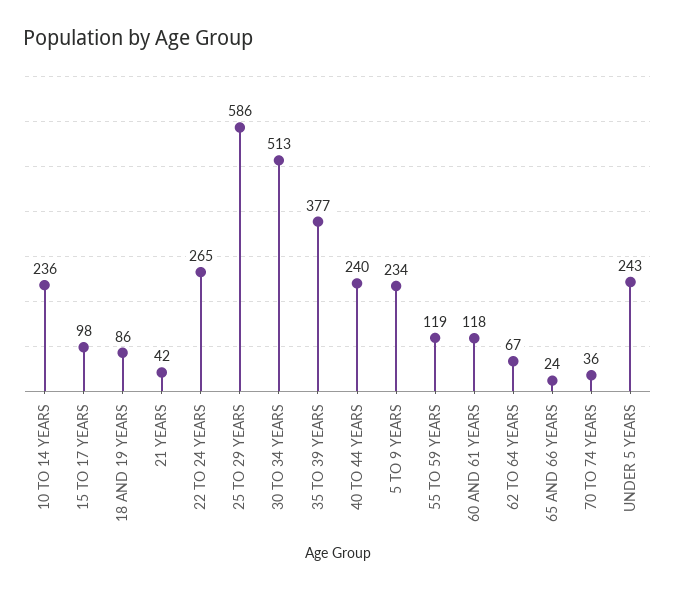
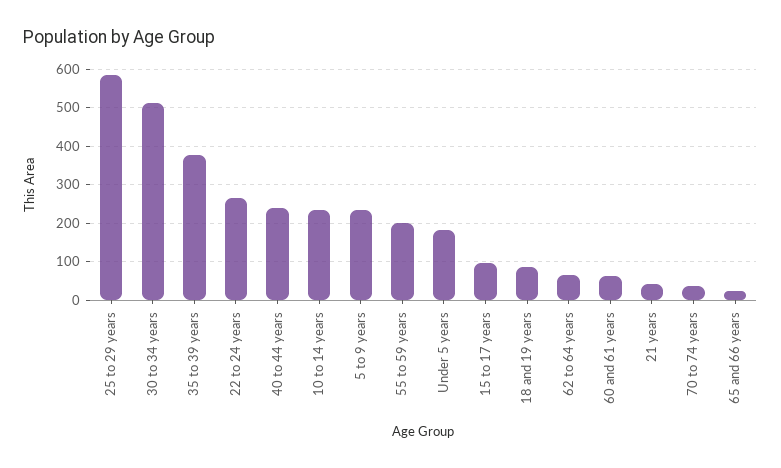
  {
    "10 TO 14 YEARS": 236,
    "15 TO 17 YEARS": 98,
    "18 AND 19 YEARS": 86,
    "21 YEARS": 42,
    "22 TO 24 YEARS": 265,
    "25 TO 29 YEARS": 586,
    "30 TO 34 YEARS": 513,
    "35 TO 39 YEARS": 377,
    "40 TO 44 YEARS": 240,
    "5 TO 9 YEARS": 234,
-   "55 TO 59 YEARS": 119,
+   "55 TO 59 YEARS": 200,
-   "60 AND 61 YEARS": 118,
+   "60 AND 61 YEARS": 60,
    "62 TO 64 YEARS": 67,
    "65 AND 66 YEARS": 24,
    "70 TO 74 YEARS": 36,
-   "UNDER 5 YEARS": 243
+   "UNDER 5 YEARS": 180
  }

